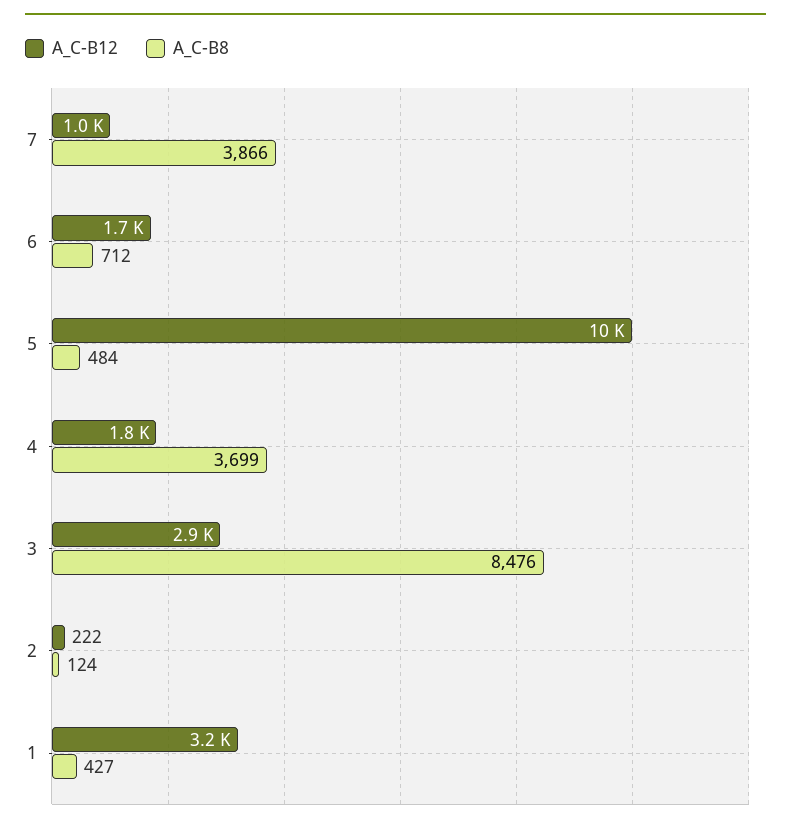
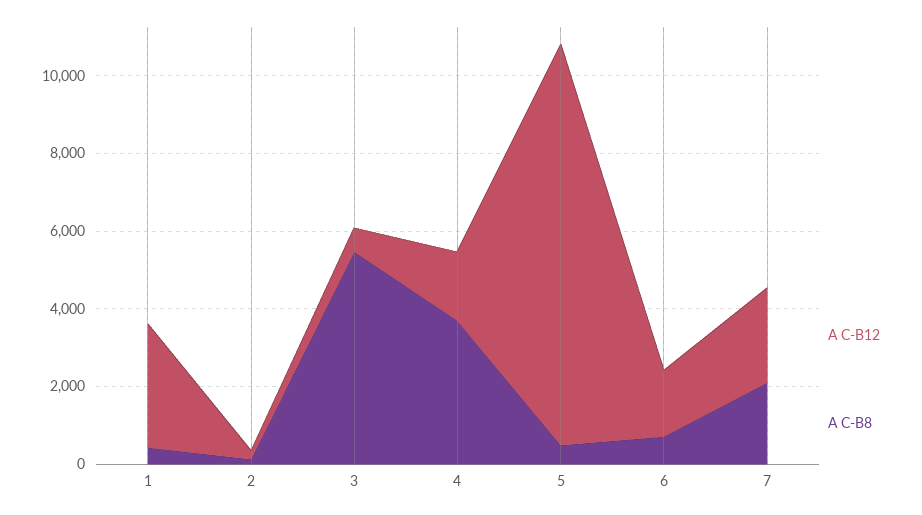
  {
    "A_C-B12": {
-     "7": 1000,
+     "7": 2500,
      "6": 1700,
      "5": 10000,
      "4": 1800,
-     "3": 2900,
+     "3": 500,
      "2": 222,
      "1": 3200
    },
    "A_C-B8": {
-     "7": 3866,
+     "7": 2000,
      "6": 712,
      "5": 484,
      "4": 3699,
-     "3": 8476,
+     "3": 5500,
      "2": 124,
      "1": 427
    }
  }

